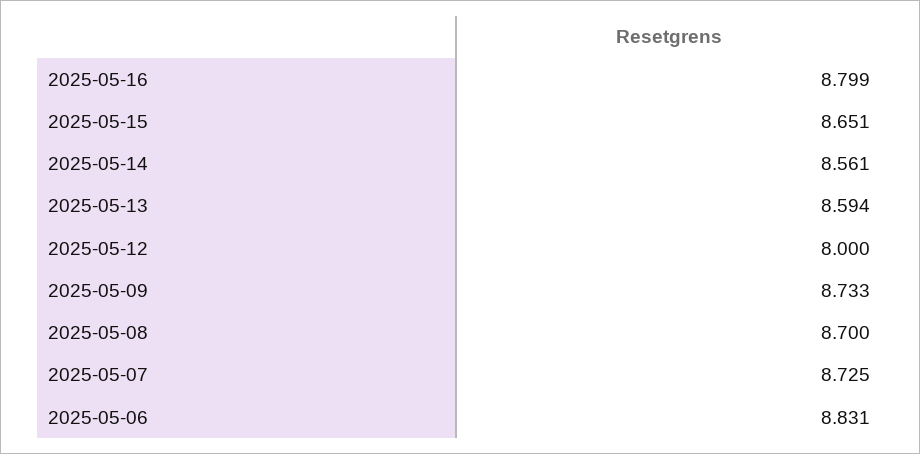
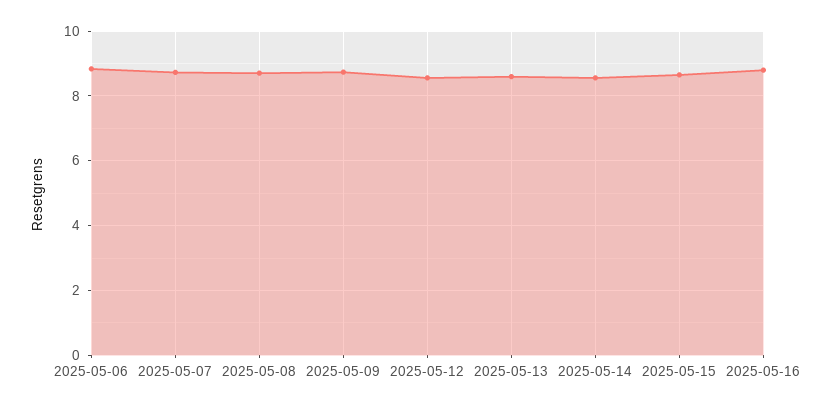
  {
    "2025-05-16": 8.799,
    "2025-05-15": 8.651,
    "2025-05-14": 8.561,
    "2025-05-13": 8.594,
-   "2025-05-12": 8,
+   "2025-05-12": 8.6,
    "2025-05-09": 8.733,
    "2025-05-08": 8.7,
    "2025-05-07": 8.725,
    "2025-05-06": 8.831
  }

